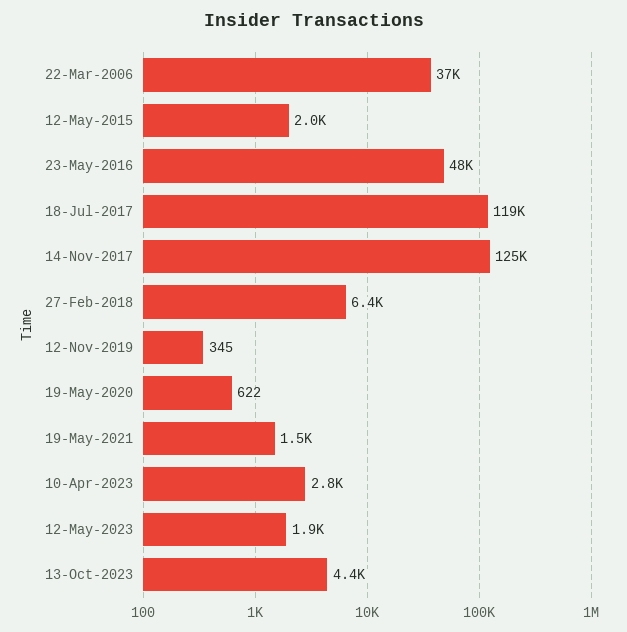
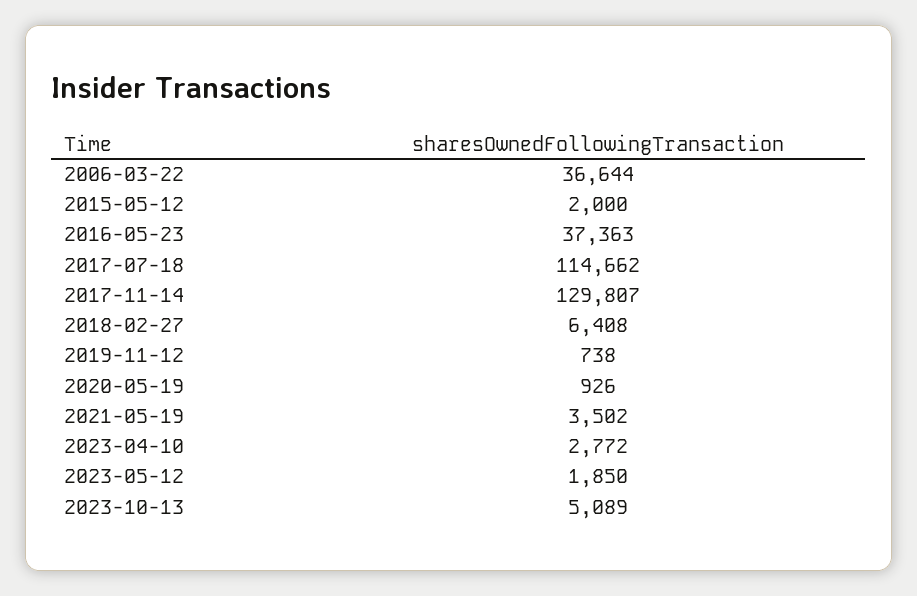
  {
    "22-Mar-2006": 36644,
    "12-May-2015": 2000,
-   "23-May-2016": 48000,
+   "23-May-2016": 37363,
-   "18-Jul-2017": 119000,
+   "18-Jul-2017": 114662,
-   "14-Nov-2017": 125000,
+   "14-Nov-2017": 129807,
    "27-Feb-2018": 6408,
-   "12-Nov-2019": 345,
+   "12-Nov-2019": 738,
-   "19-May-2020": 622,
+   "19-May-2020": 926,
-   "19-May-2021": 1500,
+   "19-May-2021": 3502,
    "10-Apr-2023": 2772,
    "12-May-2023": 1850,
-   "13-Oct-2023": 4400
+   "13-Oct-2023": 5089
  }

